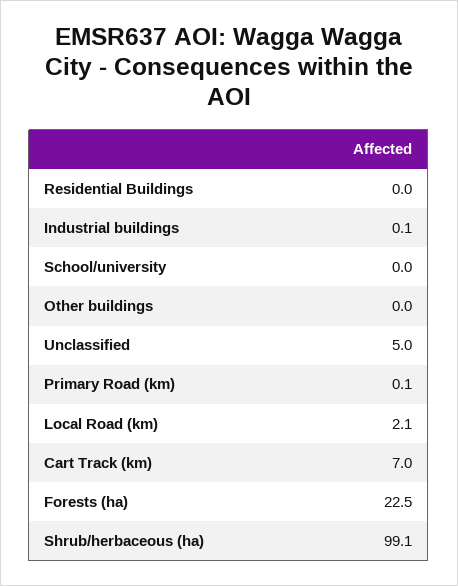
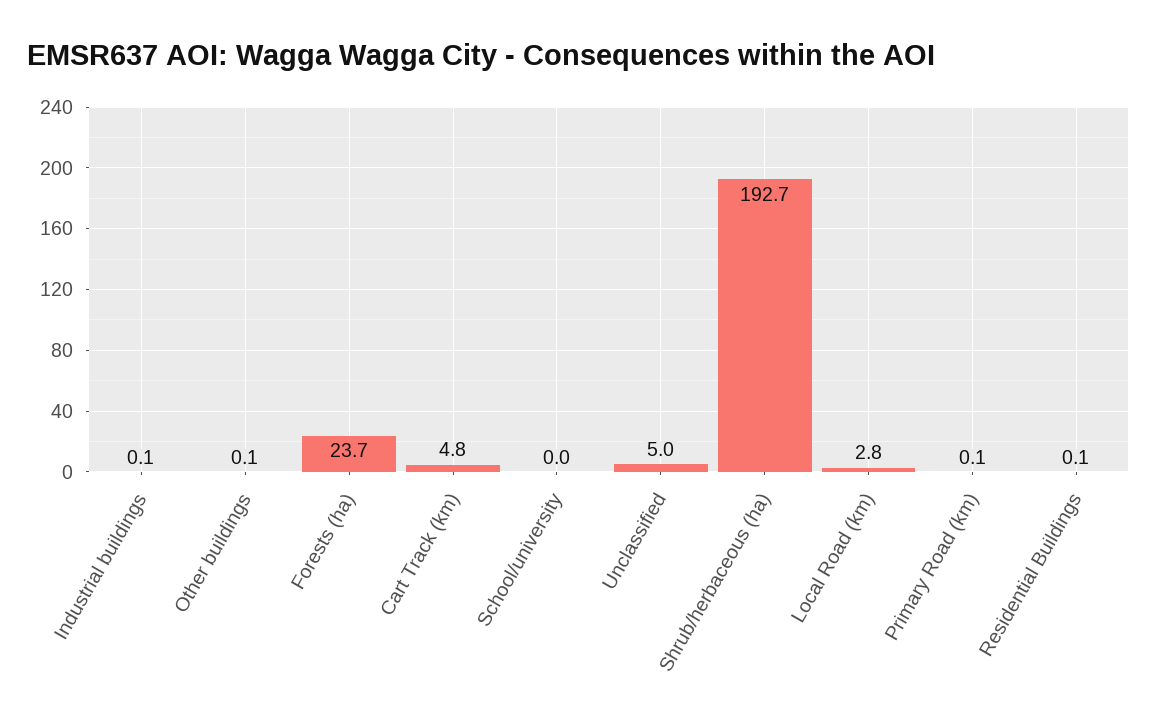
  {
-   "Residential Buildings": 0,
+   "Residential Buildings": 0.1,
    "Industrial buildings": 0.1,
    "School/university": 0,
-   "Other buildings": 0,
+   "Other buildings": 0.1,
    "Unclassified": 5,
    "Primary Road (km)": 0.1,
-   "Local Road (km)": 2.1,
+   "Local Road (km)": 2.8,
-   "Cart Track (km)": 7,
+   "Cart Track (km)": 4.8,
-   "Forests (ha)": 22.5,
+   "Forests (ha)": 23.7,
-   "Shrub/herbaceous (ha)": 99.1
+   "Shrub/herbaceous (ha)": 192.7
  }

